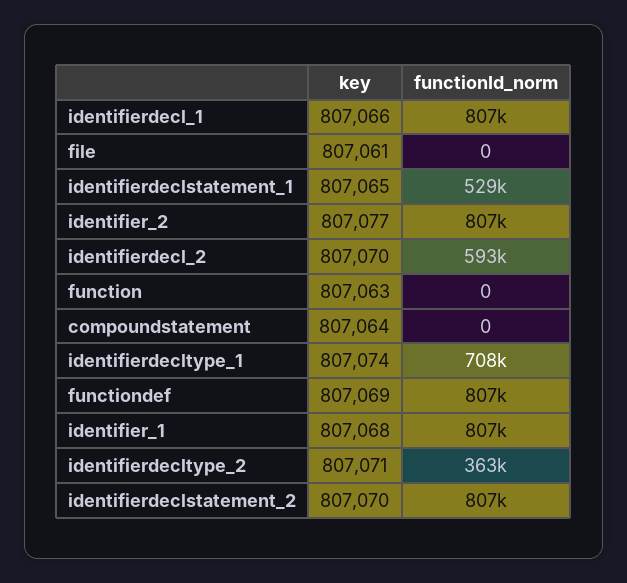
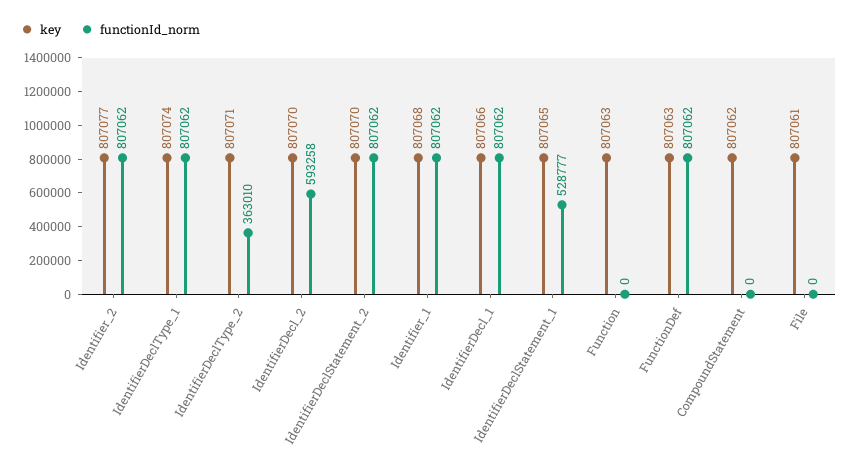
  {
    "key": {
      "identifierdecl_1": 807066,
      "file": 807061,
      "identifierdeclstatement_1": 807065,
      "identifier_2": 807077,
      "identifierdecl_2": 807070,
      "function": 807063,
-     "compoundstatement": 807064,
+     "compoundstatement": 807062,
      "identifierdecltype_1": 807074,
-     "functiondef": 807069,
+     "functiondef": 807063,
      "identifier_1": 807068,
      "identifierdecltype_2": 807071,
      "identifierdeclstatement_2": 807070
    },
    "functionId_norm": {
      "identifierdecl_1": 807062,
      "file": 0,
      "identifierdeclstatement_1": 528777,
      "identifier_2": 807062,
      "identifierdecl_2": 593258,
      "function": 0,
      "compoundstatement": 0,
-     "identifierdecltype_1": 708000,
+     "identifierdecltype_1": 807062,
      "functiondef": 807062,
      "identifier_1": 807062,
      "identifierdecltype_2": 363010,
      "identifierdeclstatement_2": 807062
    }
  }

